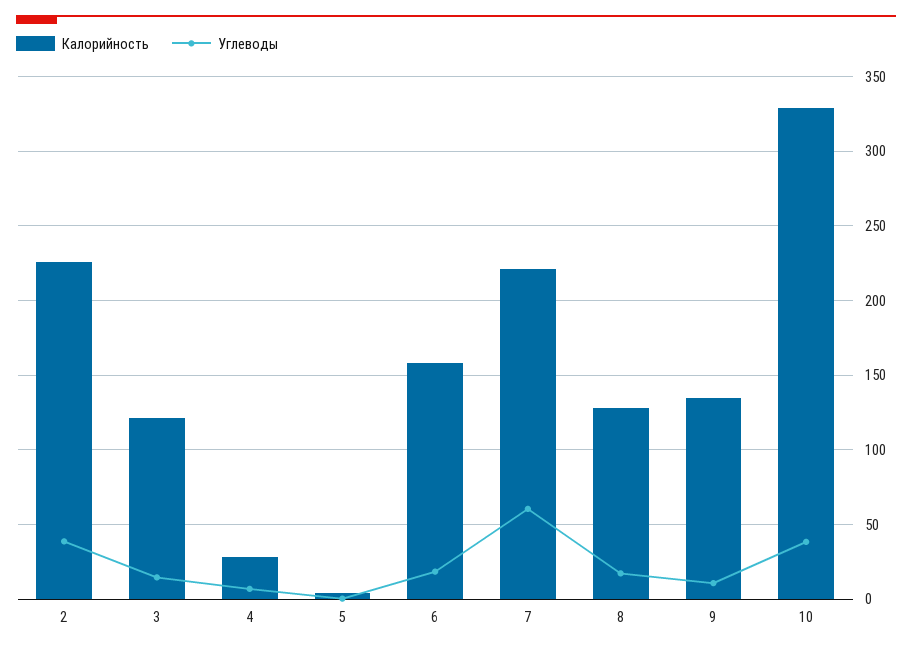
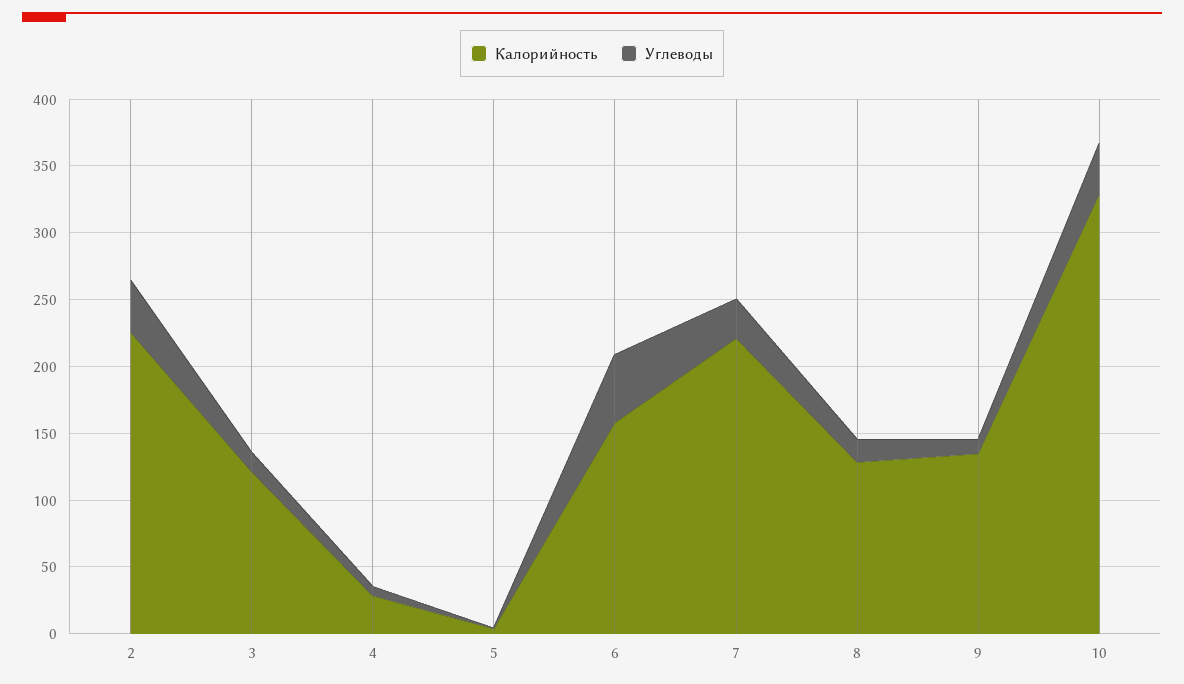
  {
    "Калорийность": {
      "2": 225,
      "3": 120,
      "4": 30,
      "5": 5,
      "6": 160,
      "7": 220,
      "8": 130,
      "9": 135,
      "10": 330
    },
    "Углеводы": {
      "2": 40,
      "3": 15,
      "4": 5,
      "5": 0,
-     "6": 20,
+     "6": 50,
-     "7": 60,
+     "7": 30,
      "8": 15,
      "9": 10,
      "10": 40
    }
  }

